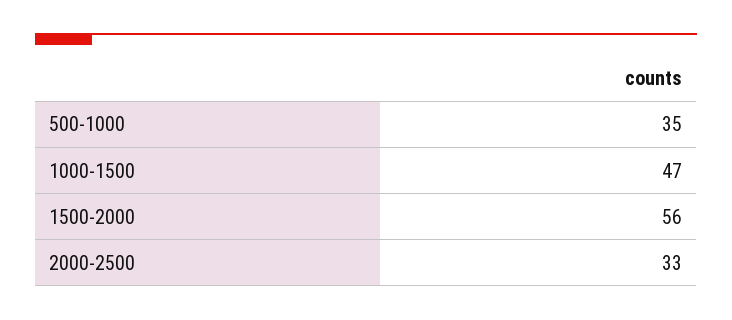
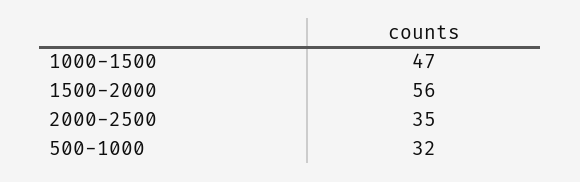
  {
-   "500-1000": 35,
+   "500-1000": 32,
    "1000-1500": 47,
    "1500-2000": 56,
-   "2000-2500": 33
+   "2000-2500": 35
  }

